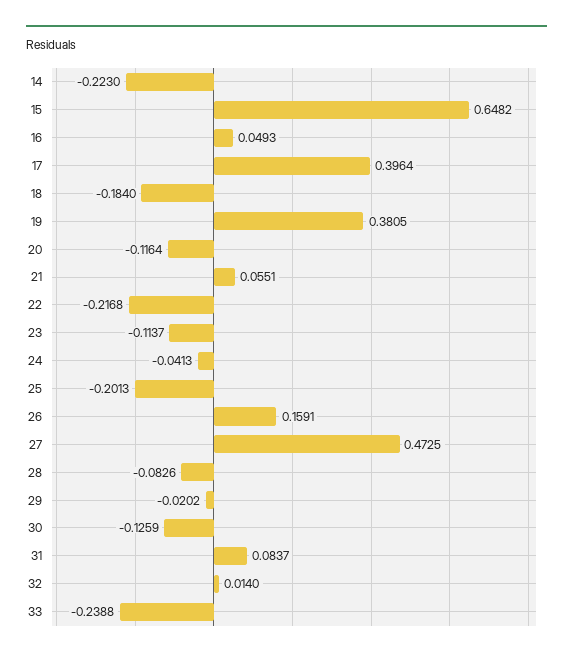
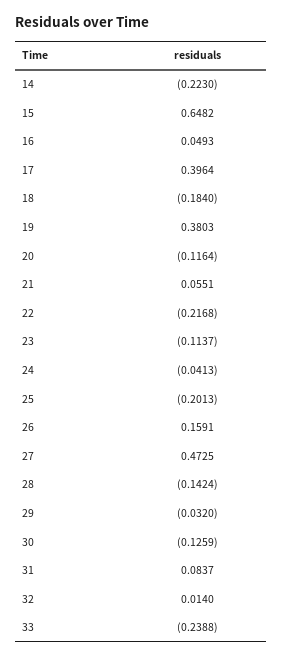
  {
    "14": -0.223,
    "15": 0.6482,
    "16": 0.0493,
    "17": 0.3964,
    "18": -0.184,
-   "19": 0.3805,
+   "19": 0.3803,
    "20": -0.1164,
    "21": 0.0551,
    "22": -0.2168,
    "23": -0.1137,
    "24": -0.0413,
    "25": -0.2013,
    "26": 0.1591,
    "27": 0.4725,
-   "28": -0.0826,
+   "28": -0.1424,
-   "29": -0.0202,
+   "29": -0.032,
    "30": -0.1259,
    "31": 0.0837,
    "32": 0.014,
    "33": -0.2388
  }

